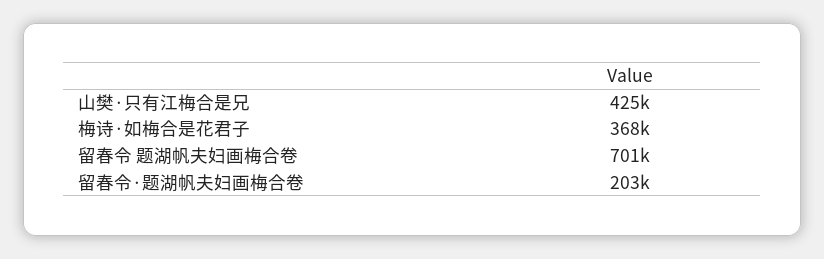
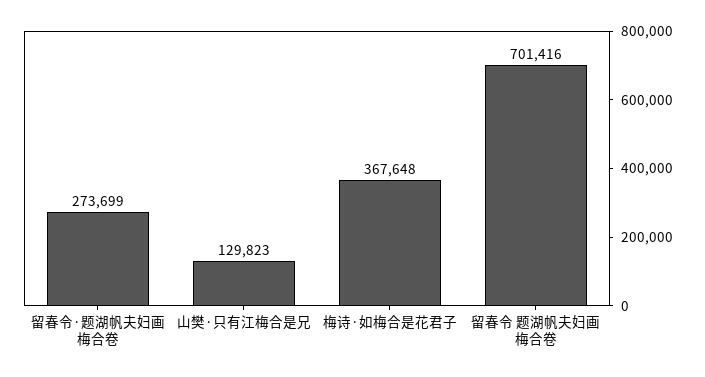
  {
-   "山樊·只有江梅合是兄": 425000,
+   "山樊·只有江梅合是兄": 129823,
    "梅诗·如梅合是花君子": 367648,
    "留春令 题湖帆夫妇画梅合卷": 701416,
-   "留春令·题湖帆夫妇画梅合卷": 203000
+   "留春令·题湖帆夫妇画梅合卷": 273699
  }

